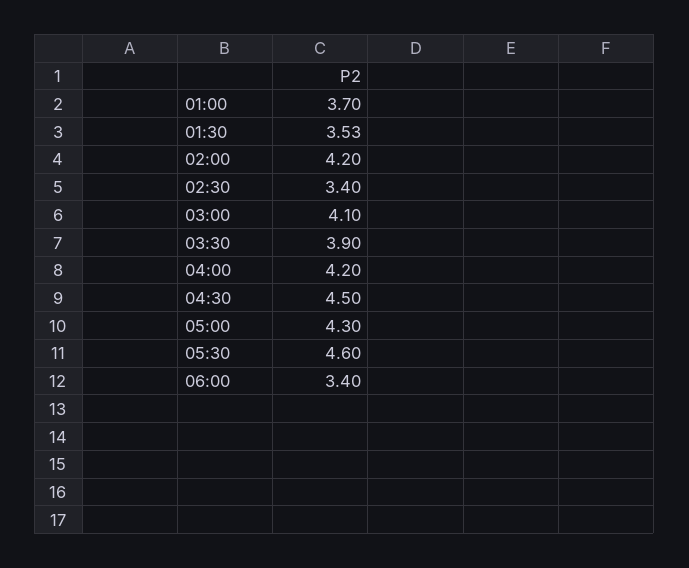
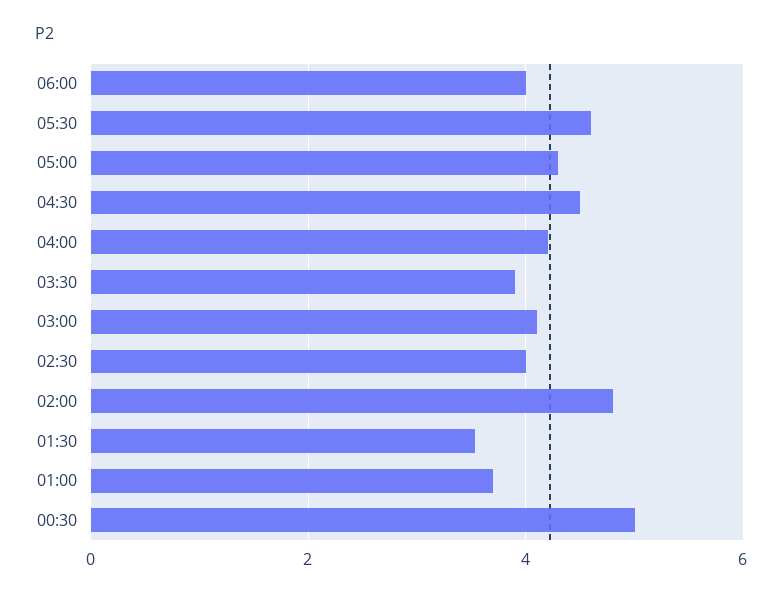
  {
    "01:00": 3.7,
    "01:30": 3.53,
-   "02:00": 4.2,
+   "02:00": 4.8,
-   "02:30": 3.4,
+   "02:30": 4,
    "03:00": 4.1,
    "03:30": 3.9,
    "04:00": 4.2,
    "04:30": 4.5,
    "05:00": 4.3,
    "05:30": 4.6,
-   "06:00": 3.4
+   "06:00": 4,
+   "00:30": 5
  }

